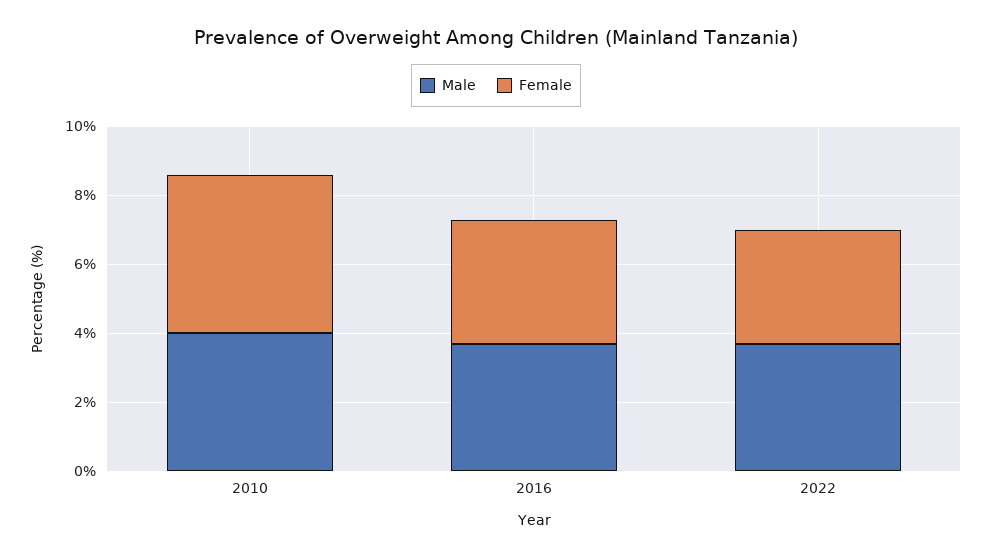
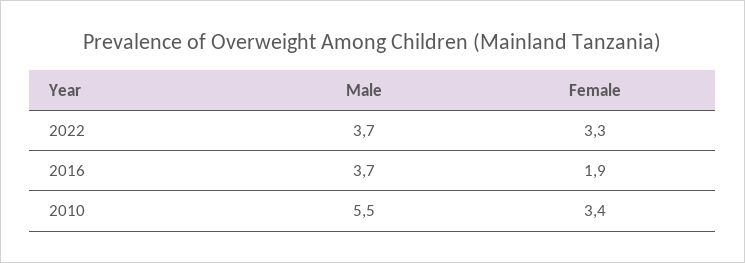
  {
    "Male": {
-     "2010": 4,
+     "2010": 5.5,
      "2016": 3.7,
      "2022": 3.7
    },
    "Female": {
-     "2010": 4.5,
+     "2010": 3.4,
-     "2016": 3.5,
+     "2016": 1.9,
      "2022": 3.3
    }
  }

